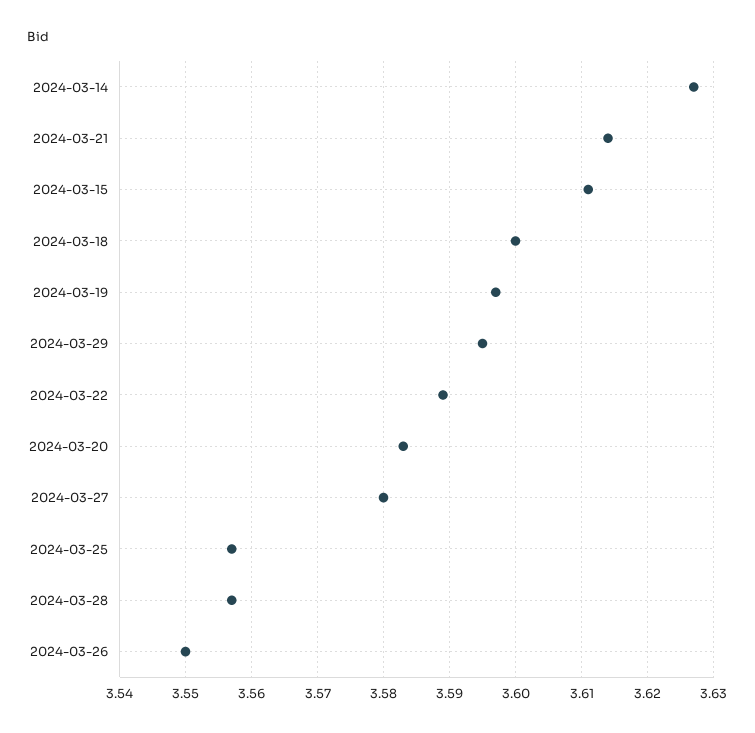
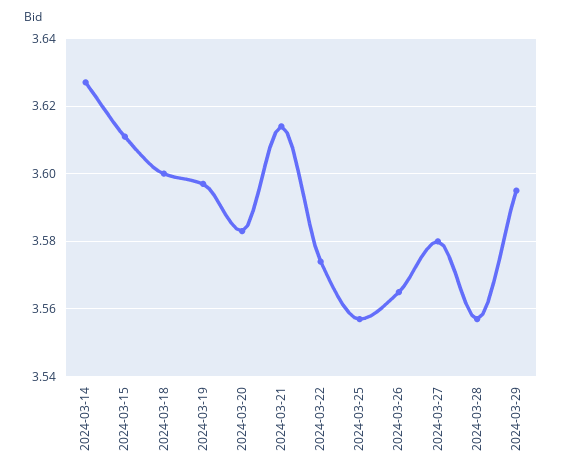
  {
    "2024-03-14": 3.627,
    "2024-03-21": 3.614,
    "2024-03-15": 3.611,
    "2024-03-18": 3.6,
    "2024-03-19": 3.597,
    "2024-03-29": 3.595,
-   "2024-03-22": 3.589,
+   "2024-03-22": 3.575,
    "2024-03-20": 3.583,
    "2024-03-27": 3.58,
    "2024-03-25": 3.557,
    "2024-03-28": 3.557,
-   "2024-03-26": 3.55
+   "2024-03-26": 3.565
  }

